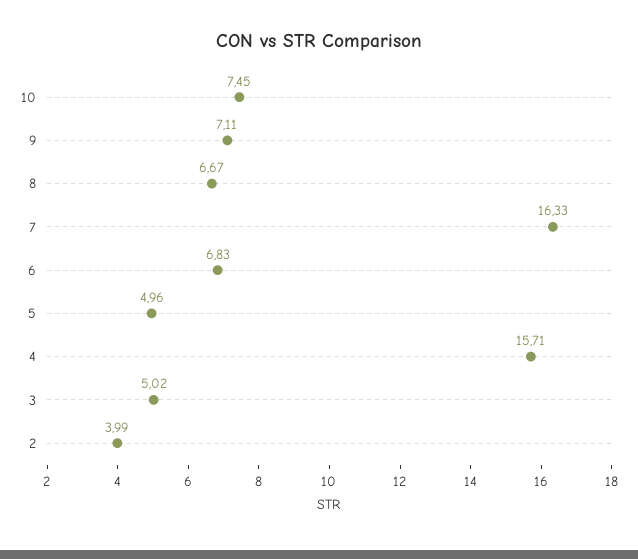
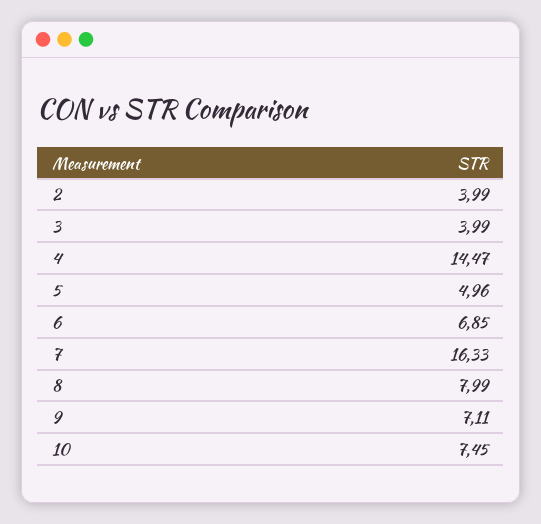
  {
    "10": 7.45,
    "9": 7.11,
-   "8": 6.67,
+   "8": 7.99,
    "7": 16.33,
-   "6": 6.83,
+   "6": 6.85,
    "5": 4.96,
-   "4": 15.71,
+   "4": 14.47,
-   "3": 5.02,
+   "3": 3.99,
    "2": 3.99
  }

